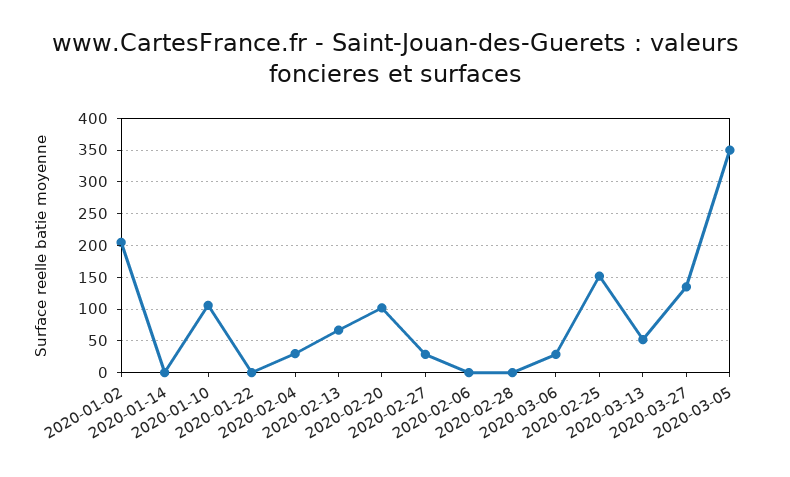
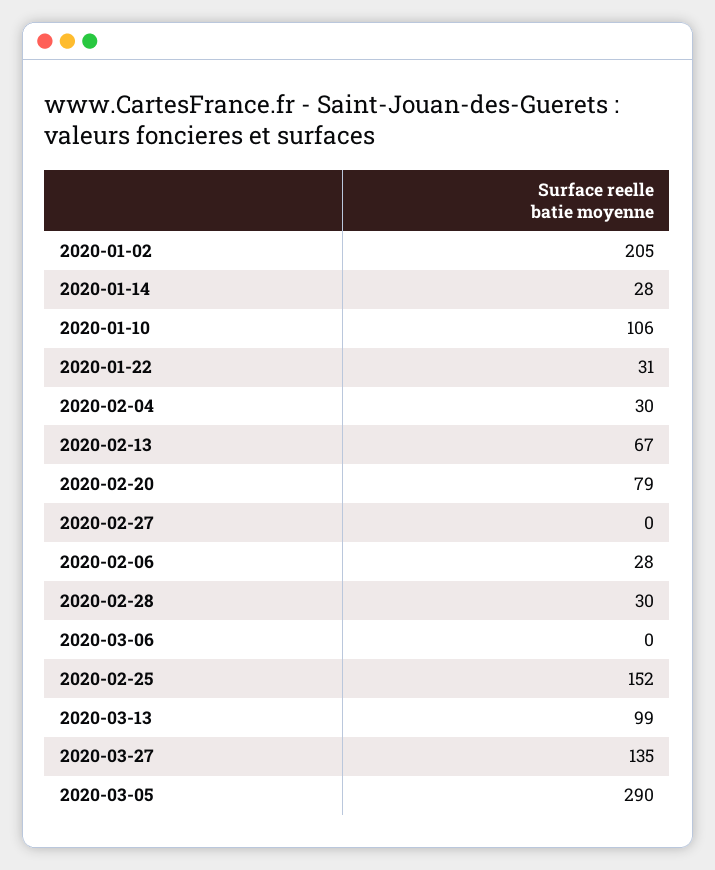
  {
    "2020-01-02": 205,
-   "2020-01-14": 0,
+   "2020-01-14": 28,
    "2020-01-10": 106,
-   "2020-01-22": 0,
+   "2020-01-22": 31,
    "2020-02-04": 30,
    "2020-02-13": 67,
-   "2020-02-20": 100,
+   "2020-02-20": 79,
-   "2020-02-27": 30,
+   "2020-02-27": 0,
-   "2020-02-06": 0,
+   "2020-02-06": 28,
-   "2020-02-28": 0,
+   "2020-02-28": 30,
-   "2020-03-06": 30,
+   "2020-03-06": 0,
    "2020-02-25": 152,
-   "2020-03-13": 50,
+   "2020-03-13": 99,
    "2020-03-27": 135,
-   "2020-03-05": 350
+   "2020-03-05": 290
  }

